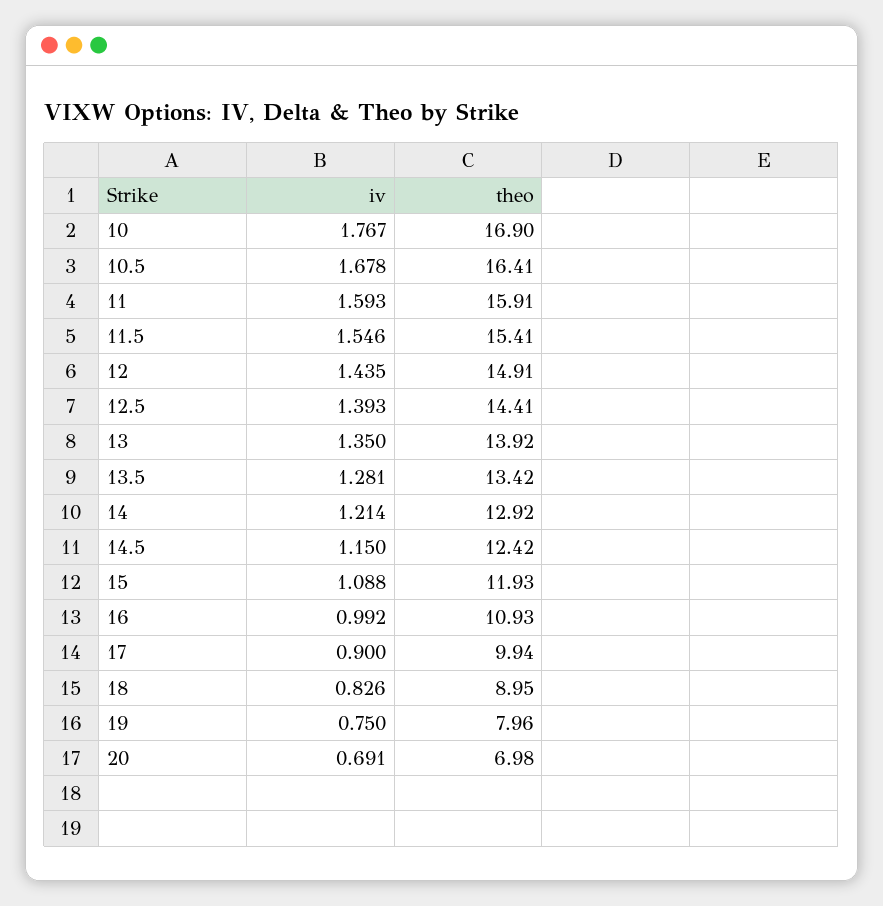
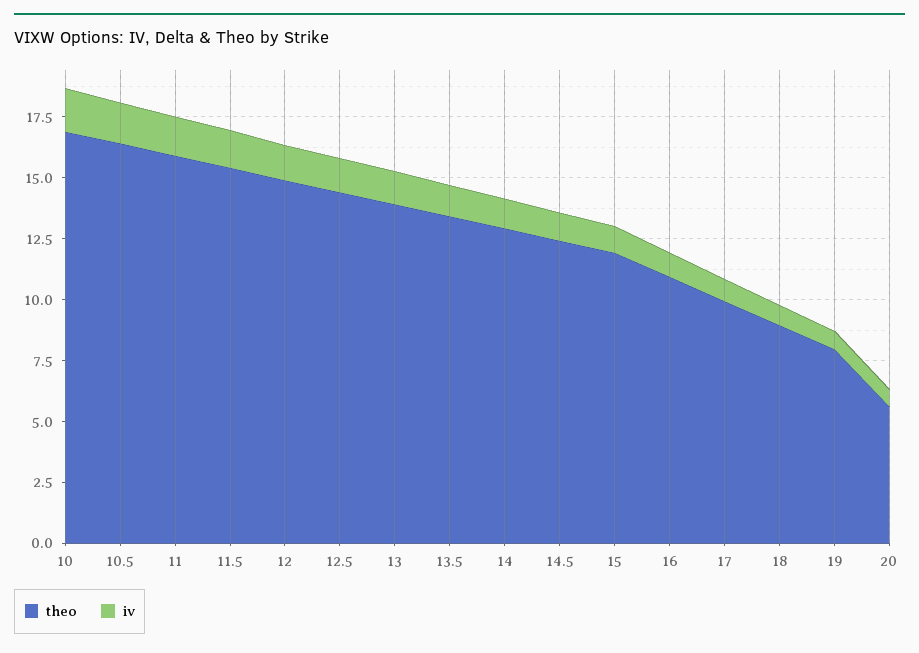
  {
    "iv": {
      "10": 1.767,
      "10.5": 1.678,
      "11": 1.593,
      "11.5": 1.546,
      "12": 1.435,
      "12.5": 1.393,
      "13": 1.35,
      "13.5": 1.281,
      "14": 1.214,
      "14.5": 1.15,
      "15": 1.088,
      "16": 0.992,
      "17": 0.9,
      "18": 0.826,
      "19": 0.75,
      "20": 0.691
    },
    "theo": {
      "10": 16.9,
      "10.5": 16.41,
      "11": 15.91,
      "11.5": 15.41,
      "12": 14.91,
      "12.5": 14.41,
      "13": 13.92,
      "13.5": 13.42,
      "14": 12.92,
      "14.5": 12.42,
      "15": 11.93,
      "16": 10.93,
      "17": 9.94,
      "18": 8.95,
      "19": 7.96,
-     "20": 6.98
+     "20": 5.5
    }
  }

